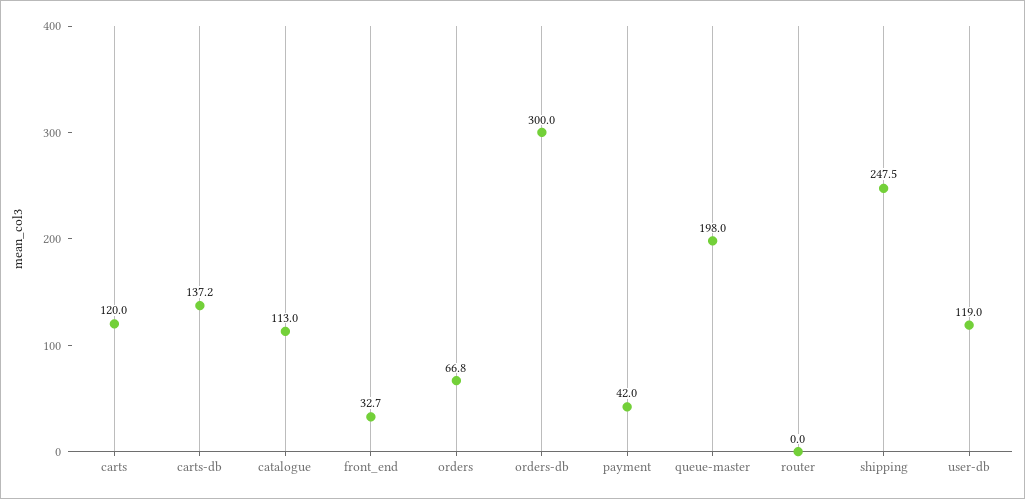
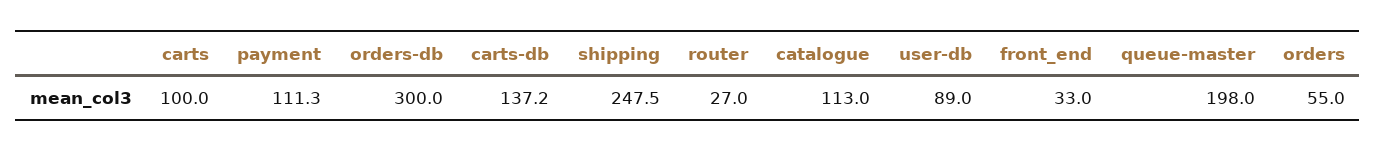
  {
-   "carts": 120,
+   "carts": 100,
    "carts-db": 137.2,
    "catalogue": 113,
-   "front_end": 32.7,
+   "front_end": 33,
-   "orders": 66.8,
+   "orders": 55,
    "orders-db": 300,
-   "payment": 42,
+   "payment": 111.3,
    "queue-master": 198,
-   "router": 0,
+   "router": 27,
    "shipping": 247.5,
-   "user-db": 119
+   "user-db": 89
  }

